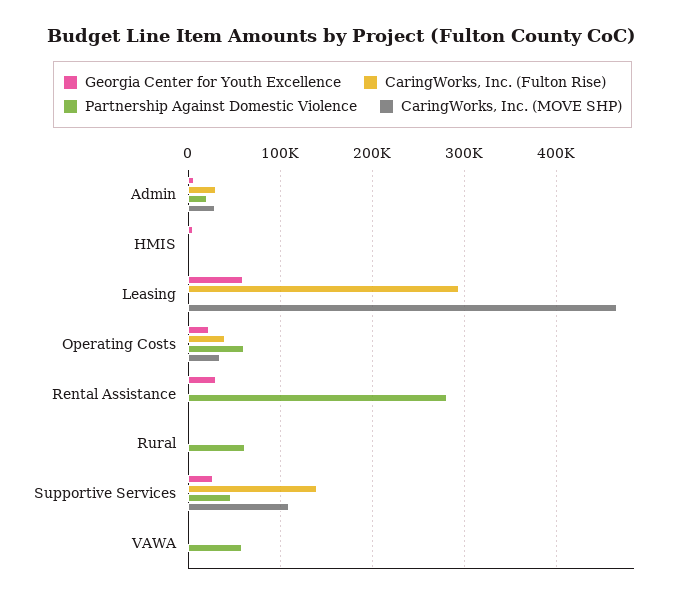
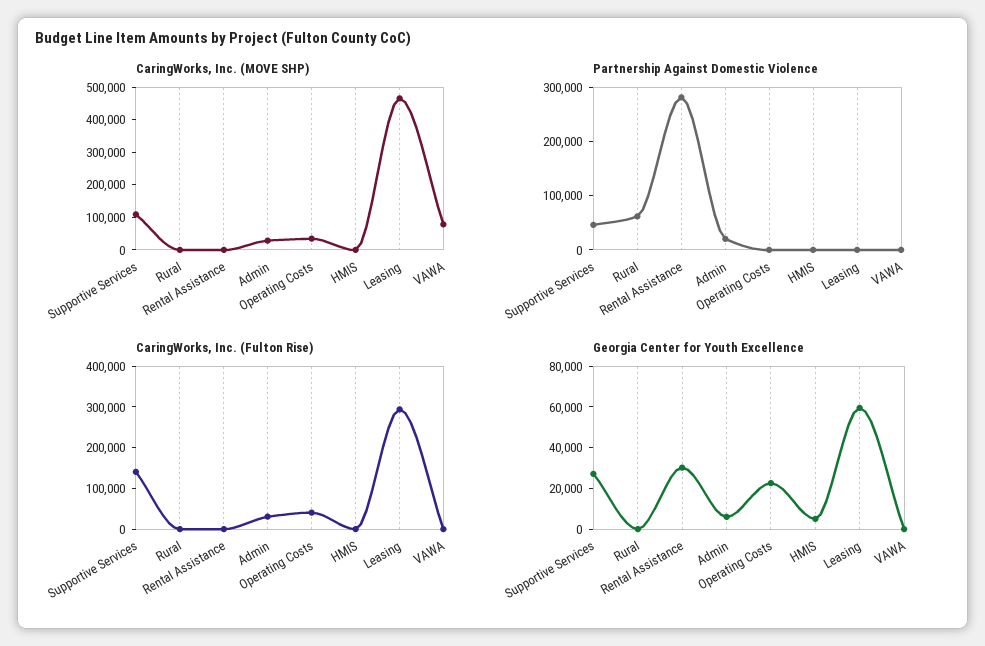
  {
    "Georgia Center for Youth Excellence": {
      "Admin": 5000,
      "HMIS": 5000,
      "Leasing": 60000,
      "Operating Costs": 25000,
      "Rental Assistance": 30000,
      "Rural": 0,
      "Supportive Services": 25000,
      "VAWA": 0
    },
    "CaringWorks, Inc. (Fulton Rise)": {
      "Admin": 30000,
      "HMIS": 0,
      "Leasing": 290000,
      "Operating Costs": 40000,
      "Rental Assistance": 0,
      "Rural": 0,
      "Supportive Services": 140000,
      "VAWA": 0
    },
    "Partnership Against Domestic Violence": {
      "Admin": 20000,
      "HMIS": 0,
      "Leasing": 0,
-     "Operating Costs": 60000,
+     "Operating Costs": 0,
      "Rental Assistance": 280000,
      "Rural": 60000,
      "Supportive Services": 50000,
-     "VAWA": 60000
+     "VAWA": 0
    },
    "CaringWorks, Inc. (MOVE SHP)": {
      "Admin": 30000,
      "HMIS": 0,
      "Leasing": 470000,
      "Operating Costs": 30000,
      "Rental Assistance": 0,
      "Rural": 0,
      "Supportive Services": 110000,
-     "VAWA": 0
+     "VAWA": 75000
    }
  }

